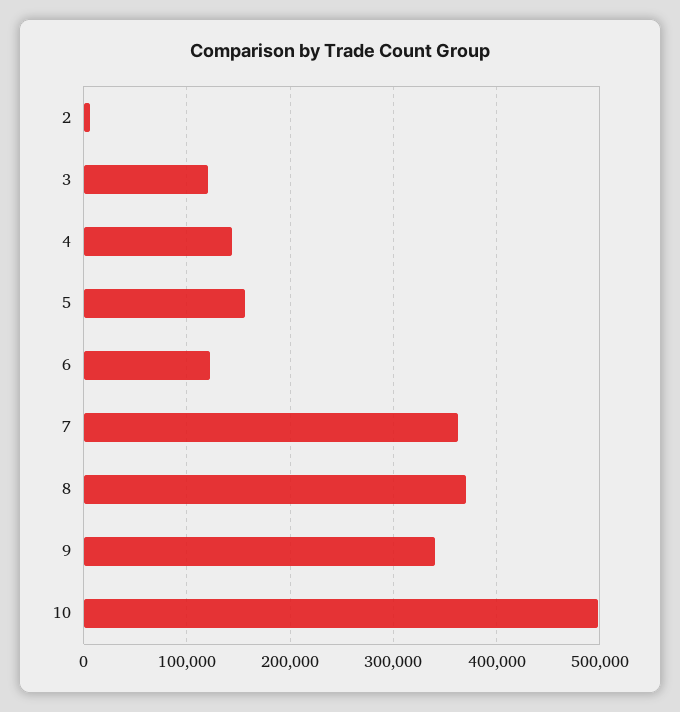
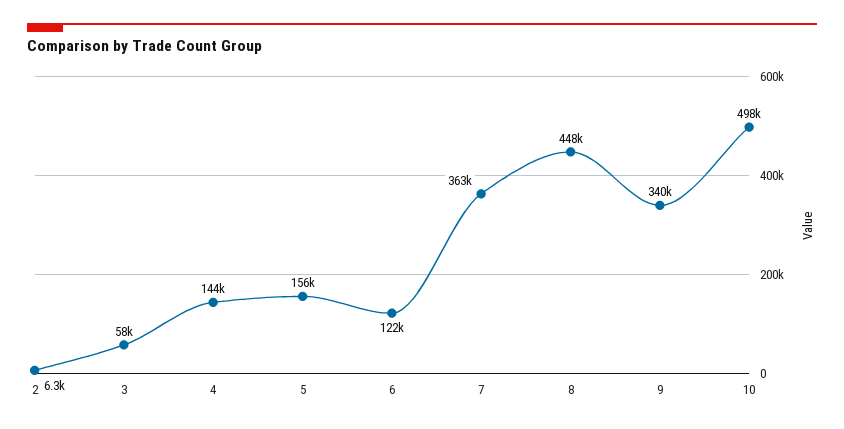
  {
    "2": 6300,
-   "3": 120000,
+   "3": 58000,
    "4": 144000,
    "5": 156000,
    "6": 122000,
    "7": 363000,
-   "8": 370000,
+   "8": 448000,
    "9": 340000,
    "10": 498000
  }

